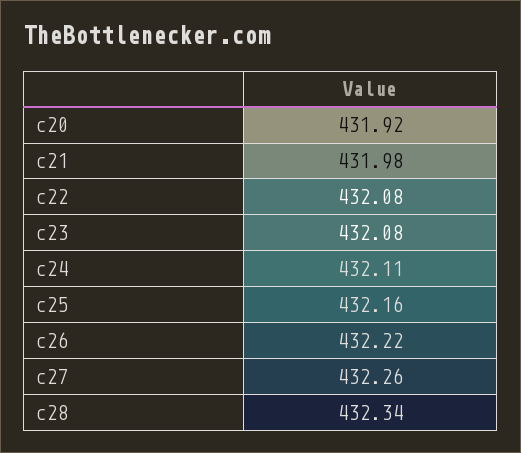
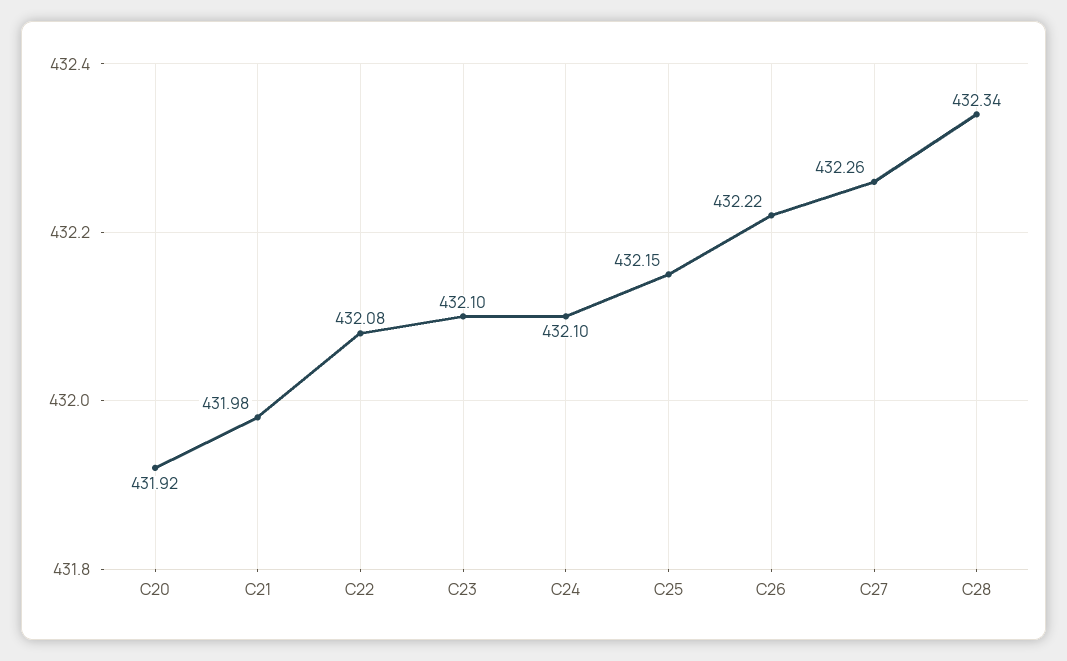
  {
    "c20": 431.92,
    "c21": 431.98,
    "c22": 432.08,
-   "c23": 432.08,
+   "c23": 432.1,
-   "c24": 432.11,
+   "c24": 432.1,
-   "c25": 432.16,
+   "c25": 432.15,
    "c26": 432.22,
    "c27": 432.26,
    "c28": 432.34
  }

